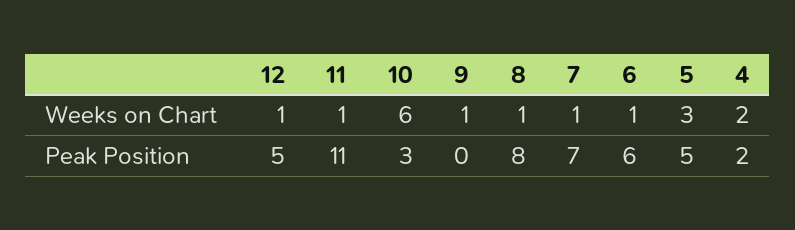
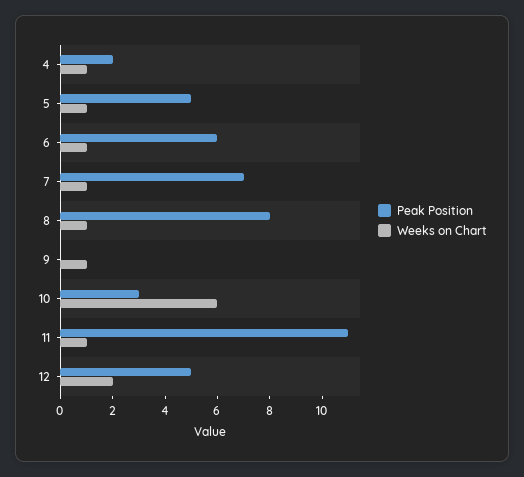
  {
    "Weeks on Chart": {
-     "12": 1,
+     "12": 2,
      "11": 1,
      "10": 6,
      "9": 1,
      "8": 1,
      "7": 1,
      "6": 1,
-     "5": 3,
+     "5": 1,
-     "4": 2
+     "4": 1
    },
    "Peak Position": {
      "12": 5,
      "11": 11,
      "10": 3,
      "9": 0,
      "8": 8,
      "7": 7,
      "6": 6,
      "5": 5,
      "4": 2
    }
  }

